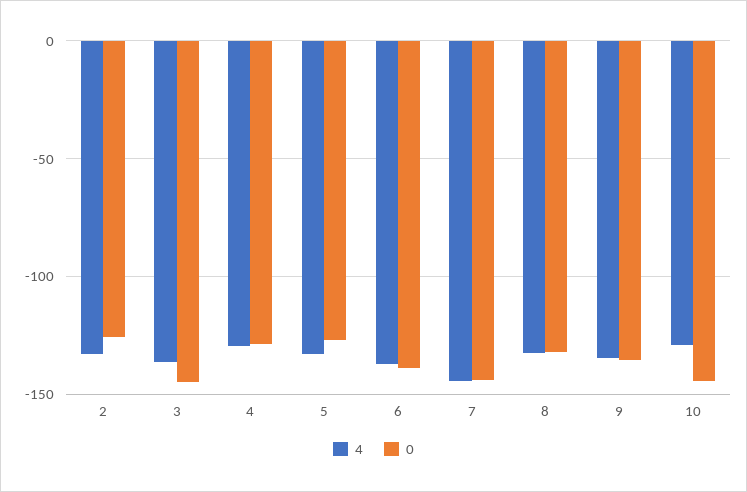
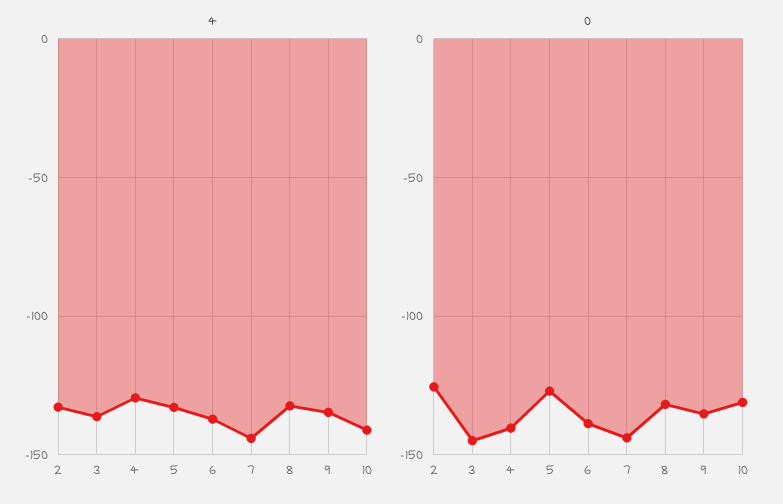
  {
    "4": {
      "2": -135,
      "3": -135,
      "4": -130,
      "5": -135,
      "6": -135,
      "7": -145,
      "8": -130,
      "9": -135,
-     "10": -130
+     "10": -140
    },
    "0": {
      "2": -125,
      "3": -145,
-     "4": -130,
+     "4": -140,
      "5": -125,
      "6": -140,
      "7": -145,
      "8": -130,
      "9": -135,
-     "10": -145
+     "10": -130
    }
  }

